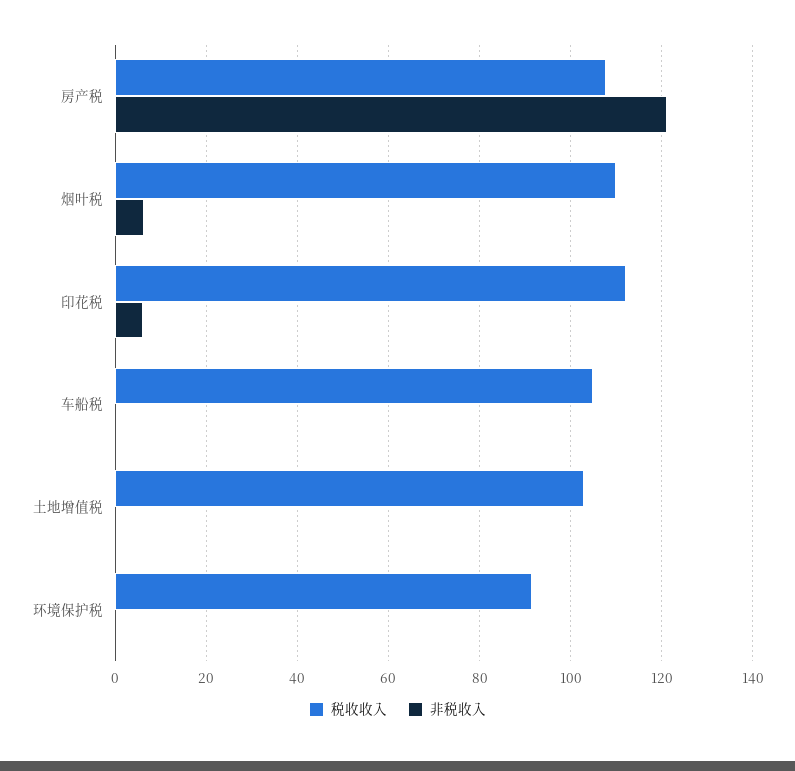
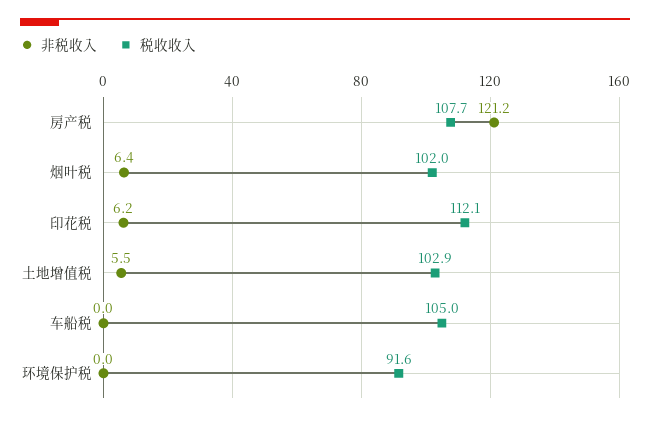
  {
    "税收收入": {
      "房产税": 107.7,
-     "烟叶税": 110,
+     "烟叶税": 102,
      "印花税": 112.1,
      "车船税": 105,
      "土地增值税": 102.9,
      "环境保护税": 91.6
    },
    "非税收入": {
      "房产税": 121.2,
      "烟叶税": 6.4,
      "印花税": 6.2,
      "车船税": 0,
-     "土地增值税": 0,
+     "土地增值税": 5.5,
      "环境保护税": 0
    }
  }

